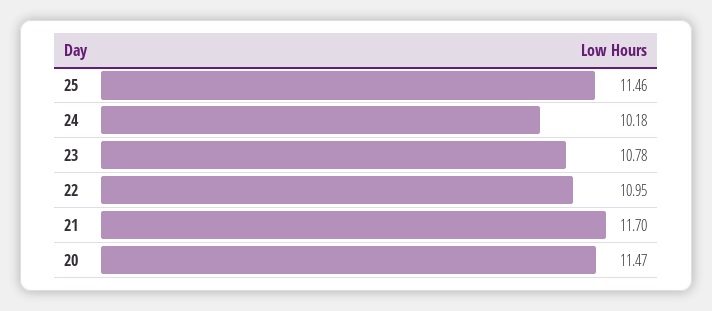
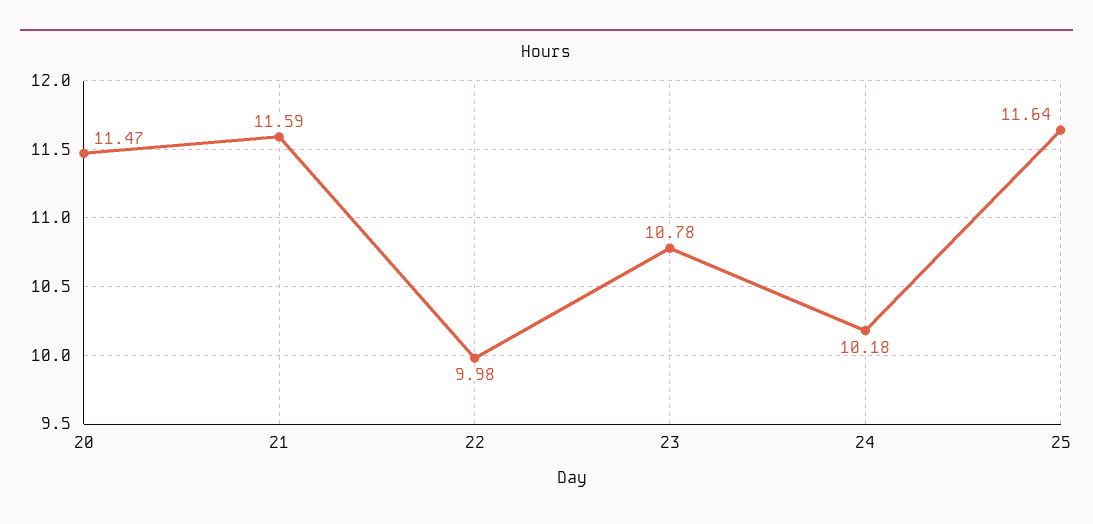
  {
-   "25": 11.46,
+   "25": 11.64,
    "24": 10.18,
    "23": 10.78,
-   "22": 10.95,
+   "22": 9.98,
-   "21": 11.7,
+   "21": 11.59,
    "20": 11.47
  }

